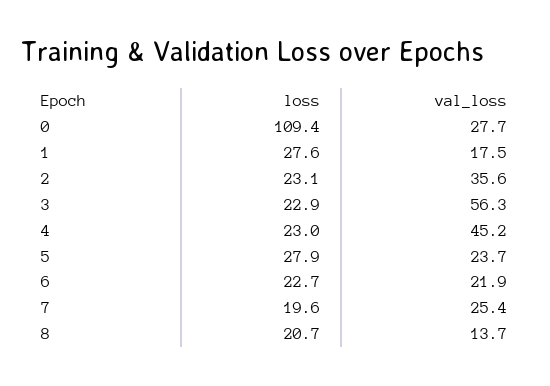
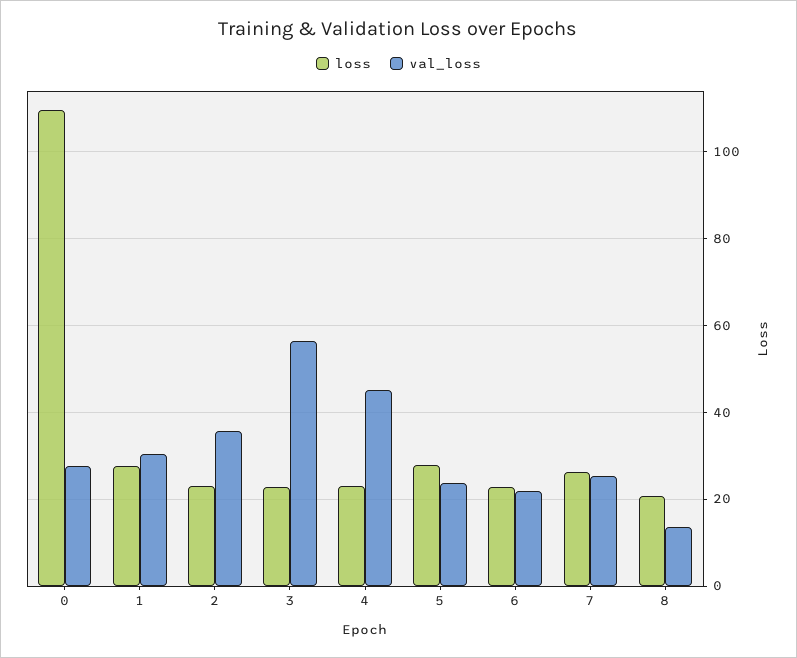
  {
    "loss": {
      "0": 109.4,
      "1": 27.6,
      "2": 23.1,
      "3": 22.9,
      "4": 23,
      "5": 27.9,
      "6": 22.7,
-     "7": 19.6,
+     "7": 26,
      "8": 20.7
    },
    "val_loss": {
      "0": 27.7,
-     "1": 17.5,
+     "1": 30,
      "2": 35.6,
      "3": 56.3,
      "4": 45.2,
      "5": 23.7,
      "6": 21.9,
      "7": 25.4,
      "8": 13.7
    }
  }

